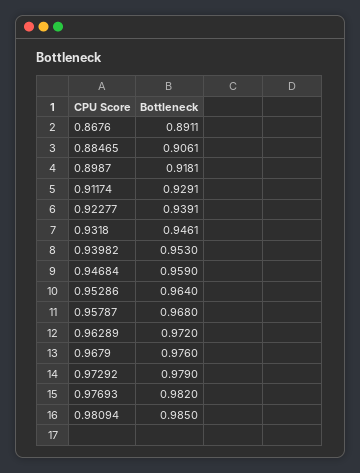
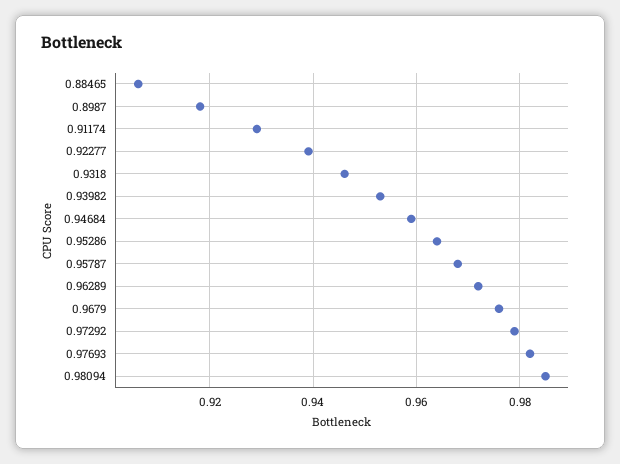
  {
-   "0.8676": 0.8911,
    "0.88465": 0.9061,
    "0.8987": 0.9181,
    "0.91174": 0.9291,
    "0.92277": 0.9391,
    "0.9318": 0.9461,
    "0.93982": 0.953,
    "0.94684": 0.959,
    "0.95286": 0.964,
    "0.95787": 0.968,
    "0.96289": 0.972,
    "0.9679": 0.976,
    "0.97292": 0.979,
    "0.97693": 0.982,
    "0.98094": 0.985
  }

